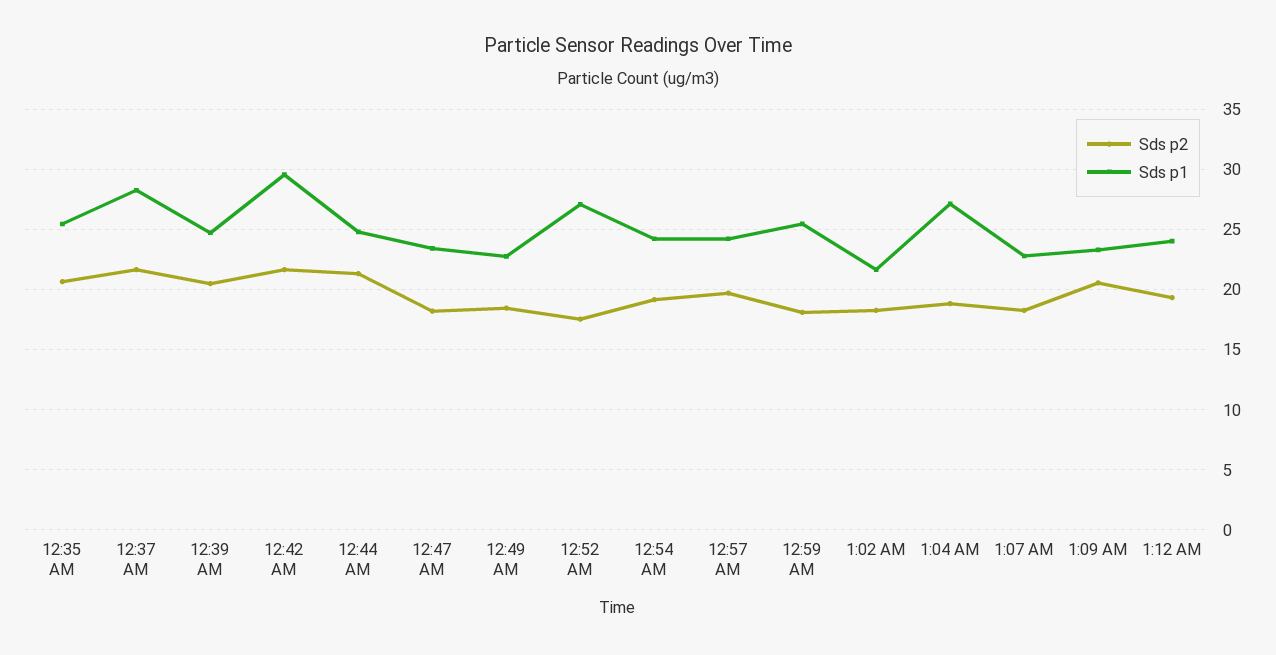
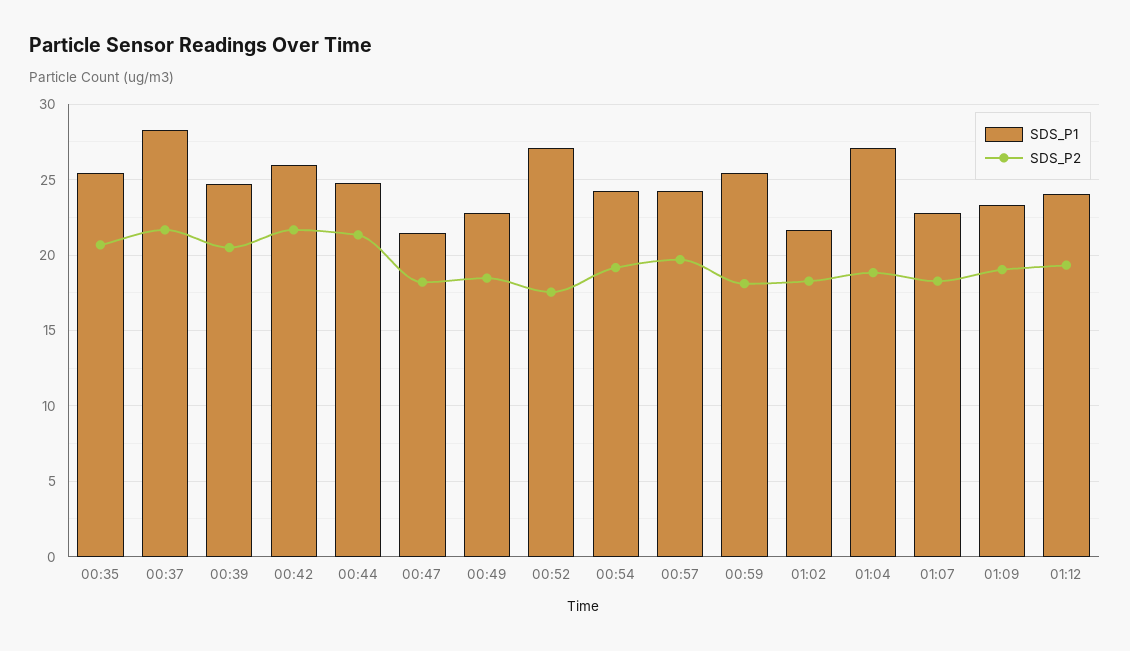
  {
    "Sds p2": {
      "12:35 AM": 20.5,
      "12:37 AM": 21.5,
      "12:39 AM": 20.5,
      "12:42 AM": 21.5,
      "12:44 AM": 21.5,
      "12:47 AM": 18,
      "12:49 AM": 18.5,
      "12:52 AM": 17.5,
      "12:54 AM": 19,
      "12:57 AM": 19.5,
      "12:59 AM": 18,
      "1:02 AM": 18.5,
      "1:04 AM": 19,
      "1:07 AM": 18.5,
-     "1:09 AM": 20.5,
+     "1:09 AM": 19,
      "1:12 AM": 19.5
    },
    "Sds p1": {
      "12:35 AM": 25.5,
      "12:37 AM": 28.5,
      "12:39 AM": 24.5,
-     "12:42 AM": 29.5,
+     "12:42 AM": 26,
      "12:44 AM": 25,
-     "12:47 AM": 23.5,
+     "12:47 AM": 21.5,
      "12:49 AM": 23,
      "12:52 AM": 27,
      "12:54 AM": 24,
      "12:57 AM": 24,
      "12:59 AM": 25.5,
      "1:02 AM": 21.5,
      "1:04 AM": 27,
      "1:07 AM": 23,
      "1:09 AM": 23.5,
      "1:12 AM": 24
    }
  }

